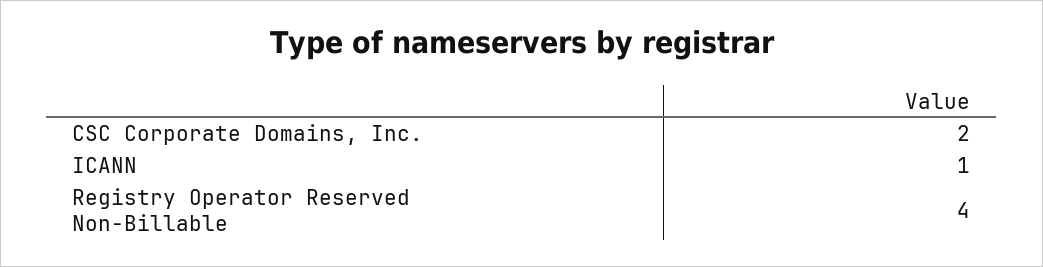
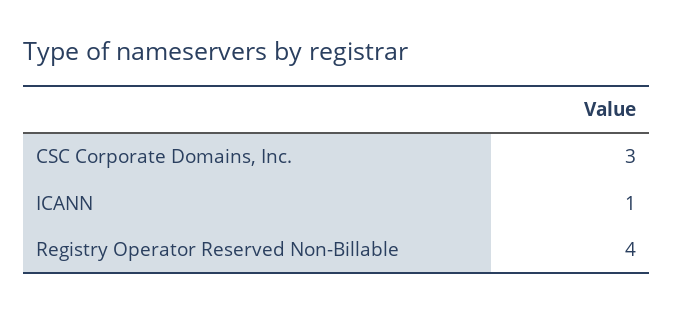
  {
-   "CSC Corporate Domains, Inc.": 2,
+   "CSC Corporate Domains, Inc.": 3,
    "ICANN": 1,
    "Registry Operator Reserved Non-Billable": 4
  }

